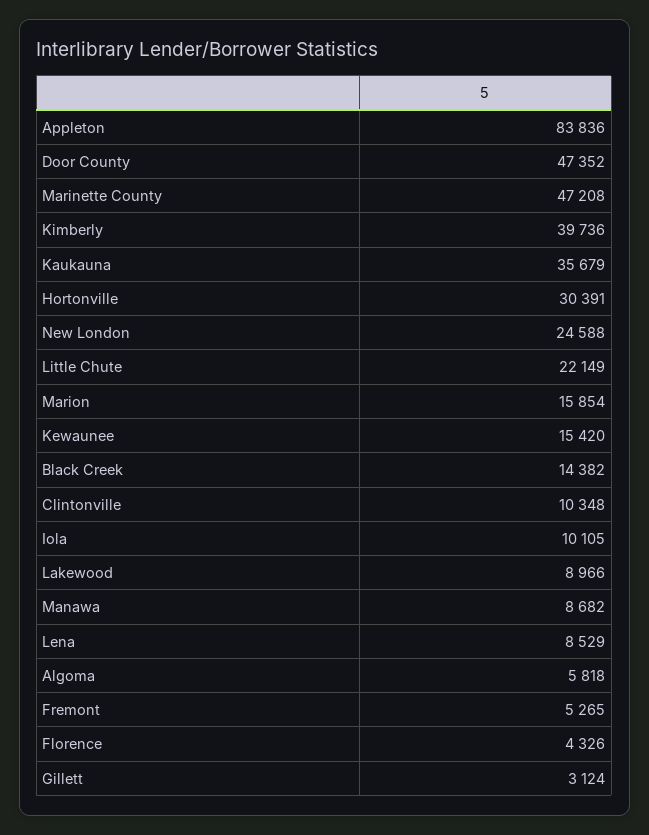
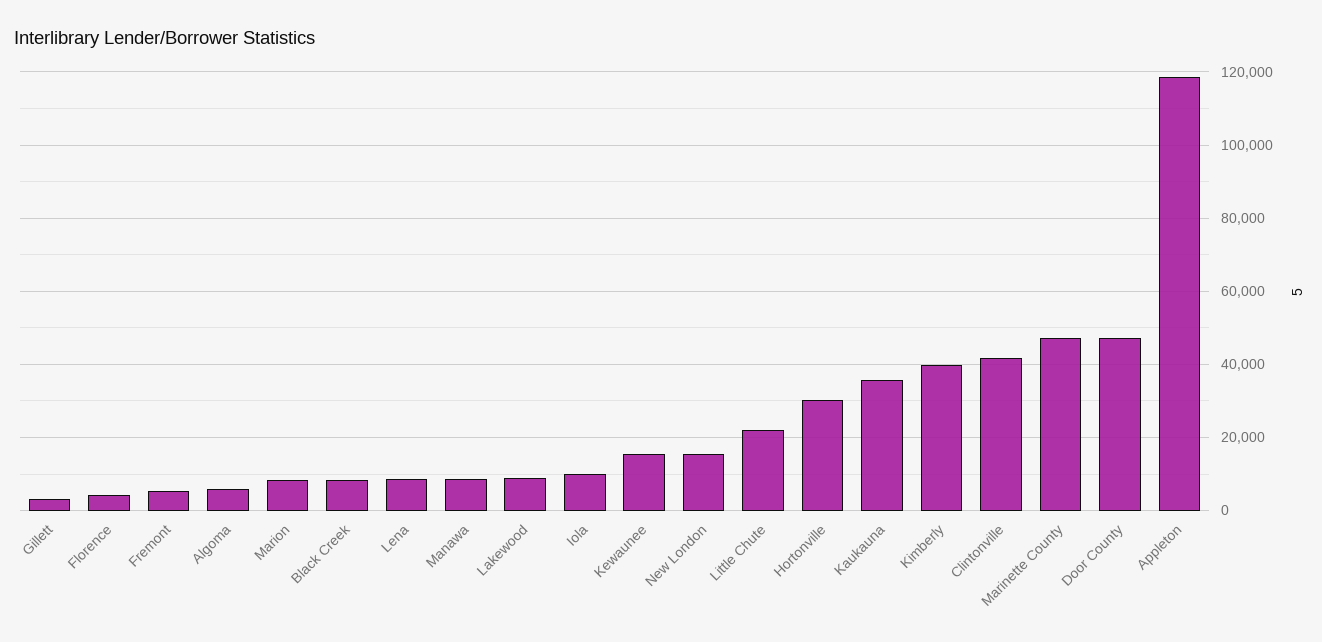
  {
-   "Appleton": 83836,
+   "Appleton": 118000,
    "Door County": 47352,
    "Marinette County": 47208,
    "Kimberly": 39736,
    "Kaukauna": 35679,
    "Hortonville": 30391,
-   "New London": 24588,
+   "New London": 16000,
    "Little Chute": 22149,
-   "Marion": 15854,
+   "Marion": 8000,
    "Kewaunee": 15420,
-   "Black Creek": 14382,
+   "Black Creek": 8000,
-   "Clintonville": 10348,
+   "Clintonville": 42000,
    "Iola": 10105,
    "Lakewood": 8966,
    "Manawa": 8682,
    "Lena": 8529,
    "Algoma": 5818,
    "Fremont": 5265,
    "Florence": 4326,
    "Gillett": 3124
  }

